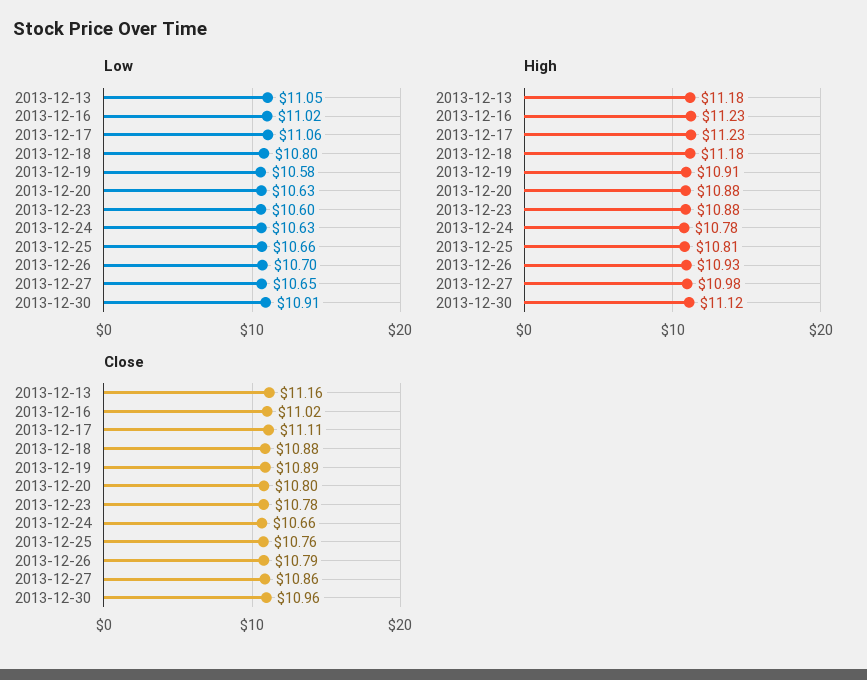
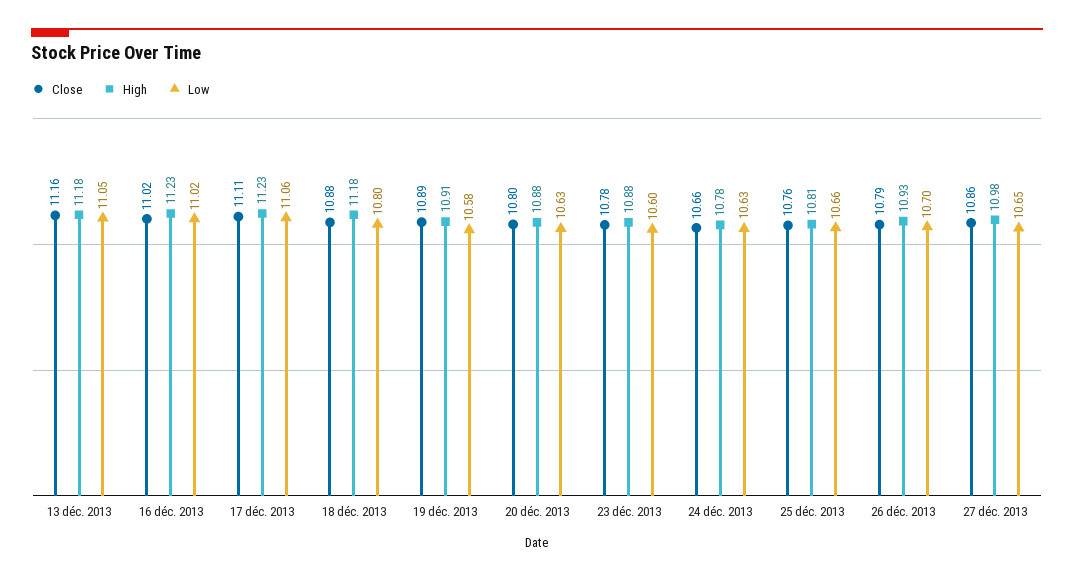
  {
    "Low": {
      "2013-12-13": 11.05,
      "2013-12-16": 11.02,
      "2013-12-17": 11.06,
      "2013-12-18": 10.8,
      "2013-12-19": 10.58,
      "2013-12-20": 10.63,
      "2013-12-23": 10.6,
      "2013-12-24": 10.63,
      "2013-12-25": 10.66,
      "2013-12-26": 10.7,
-     "2013-12-27": 10.65,
+     "2013-12-27": 10.65
-     "2013-12-30": 10.91
    },
    "High": {
      "2013-12-13": 11.18,
      "2013-12-16": 11.23,
      "2013-12-17": 11.23,
      "2013-12-18": 11.18,
      "2013-12-19": 10.91,
      "2013-12-20": 10.88,
      "2013-12-23": 10.88,
      "2013-12-24": 10.78,
      "2013-12-25": 10.81,
      "2013-12-26": 10.93,
-     "2013-12-27": 10.98,
+     "2013-12-27": 10.98
-     "2013-12-30": 11.12
    },
    "Close": {
      "2013-12-13": 11.16,
      "2013-12-16": 11.02,
      "2013-12-17": 11.11,
      "2013-12-18": 10.88,
      "2013-12-19": 10.89,
      "2013-12-20": 10.8,
      "2013-12-23": 10.78,
      "2013-12-24": 10.66,
      "2013-12-25": 10.76,
      "2013-12-26": 10.79,
-     "2013-12-27": 10.86,
+     "2013-12-27": 10.86
-     "2013-12-30": 10.96
    }
  }

